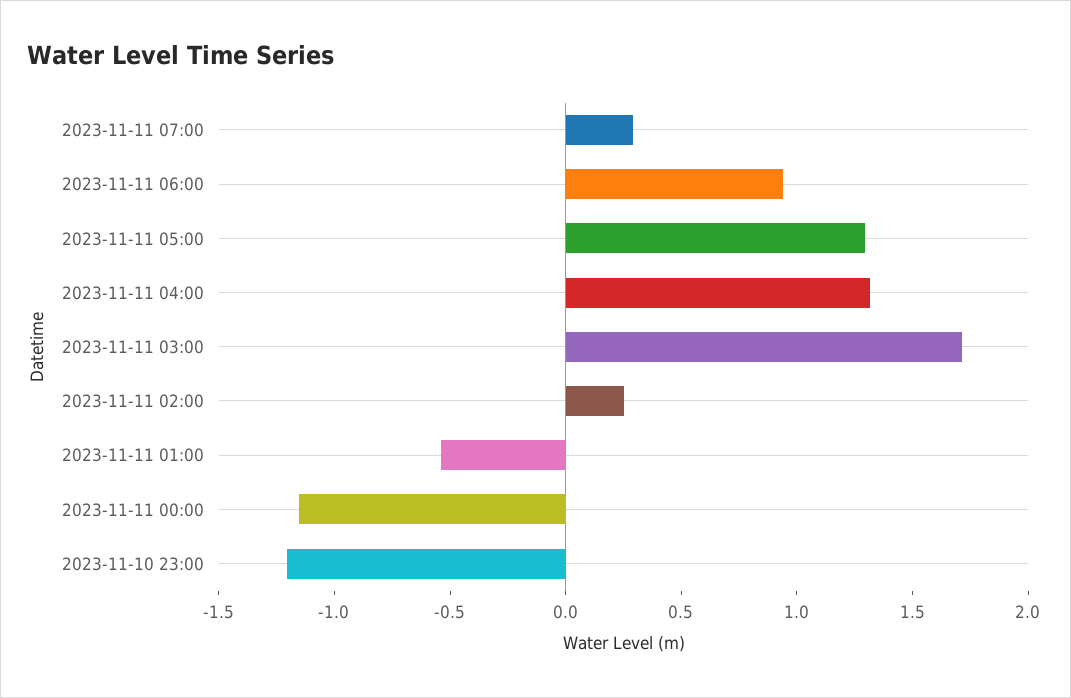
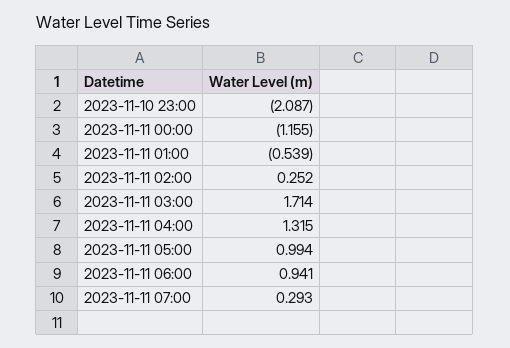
  {
    "2023-11-11 07:00": 0.293,
    "2023-11-11 06:00": 0.941,
-   "2023-11-11 05:00": 1.3,
+   "2023-11-11 05:00": 0.994,
    "2023-11-11 04:00": 1.315,
    "2023-11-11 03:00": 1.714,
    "2023-11-11 02:00": 0.252,
    "2023-11-11 01:00": -0.539,
    "2023-11-11 00:00": -1.155,
-   "2023-11-10 23:00": -1.2
+   "2023-11-10 23:00": -2.087
  }

